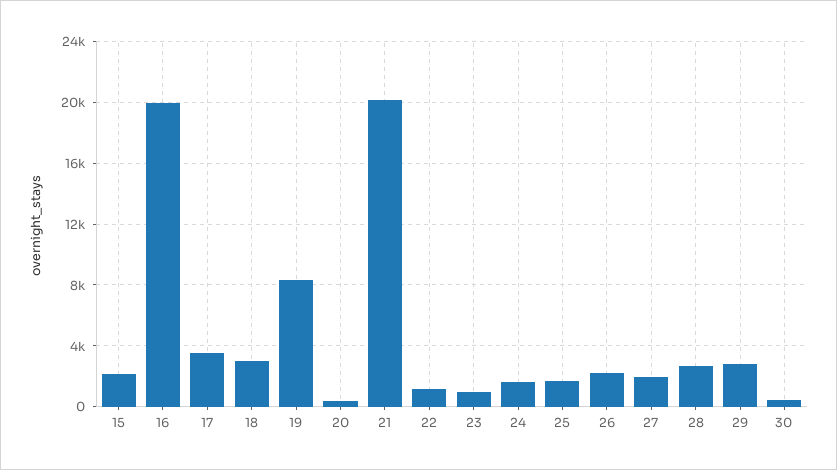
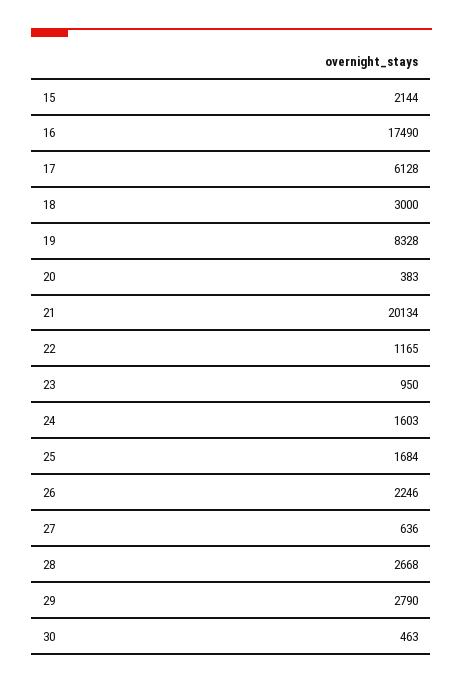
  {
    "15": 2144,
-   "16": 20000,
+   "16": 17490,
-   "17": 3500,
+   "17": 6128,
    "18": 3000,
    "19": 8328,
    "20": 383,
    "21": 20134,
    "22": 1165,
    "23": 950,
    "24": 1603,
    "25": 1684,
    "26": 2246,
-   "27": 2000,
+   "27": 636,
    "28": 2668,
    "29": 2790,
    "30": 463
  }

